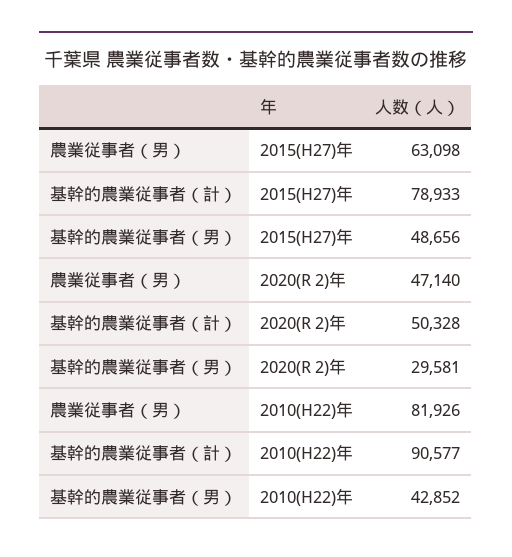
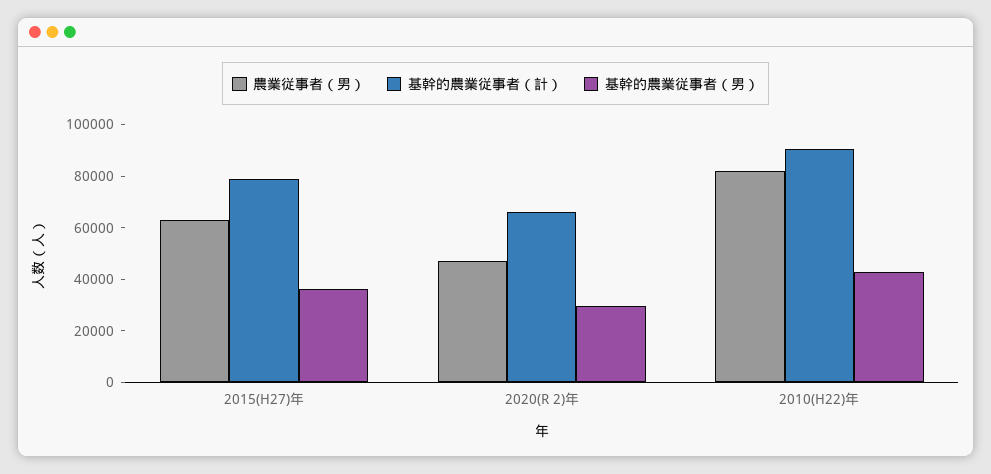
  {
    "農業従事者（男）": {
      "2015(H27)年": 63098,
      "2020(R 2)年": 47140,
      "2010(H22)年": 81926
    },
    "基幹的農業従事者（計）": {
      "2015(H27)年": 78933,
-     "2020(R 2)年": 50328,
+     "2020(R 2)年": 65000,
      "2010(H22)年": 90577
    },
    "基幹的農業従事者（男）": {
-     "2015(H27)年": 48656,
+     "2015(H27)年": 35000,
      "2020(R 2)年": 29581,
      "2010(H22)年": 42852
    }
  }

